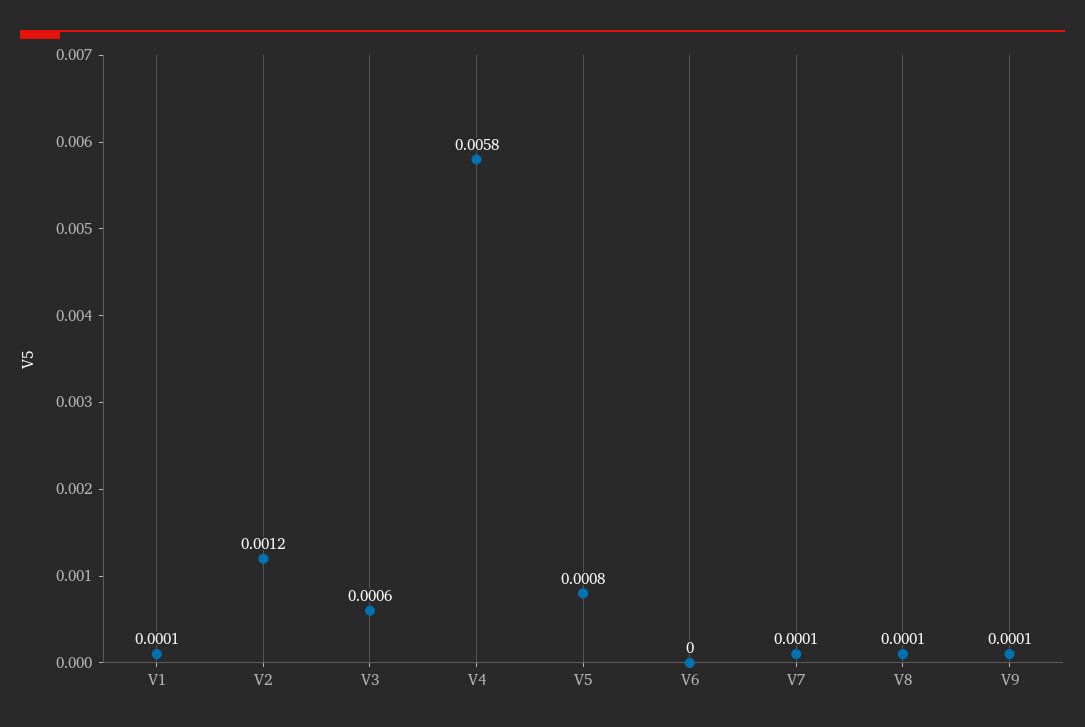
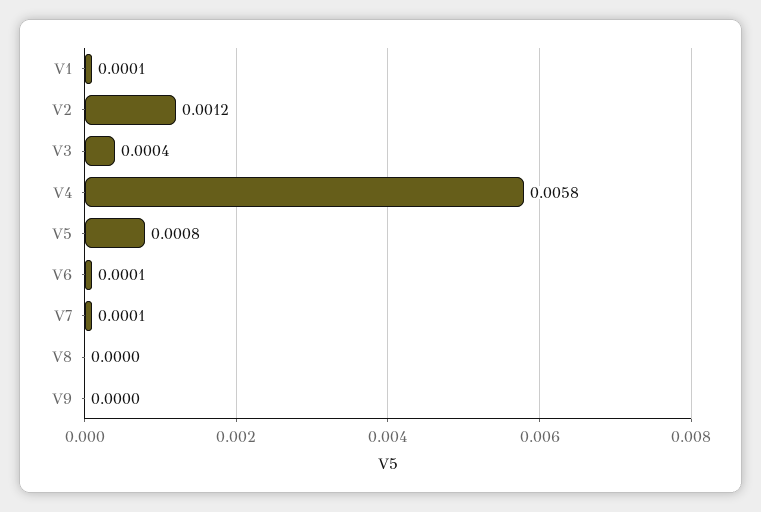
  {
    "V1": 0.0001,
    "V2": 0.0012,
-   "V3": 0.0006,
+   "V3": 0.0004,
    "V4": 0.0058,
    "V5": 0.0008,
-   "V6": 0,
+   "V6": 0.0001,
    "V7": 0.0001,
-   "V8": 0.0001,
+   "V8": 0,
-   "V9": 0.0001
+   "V9": 0
  }

